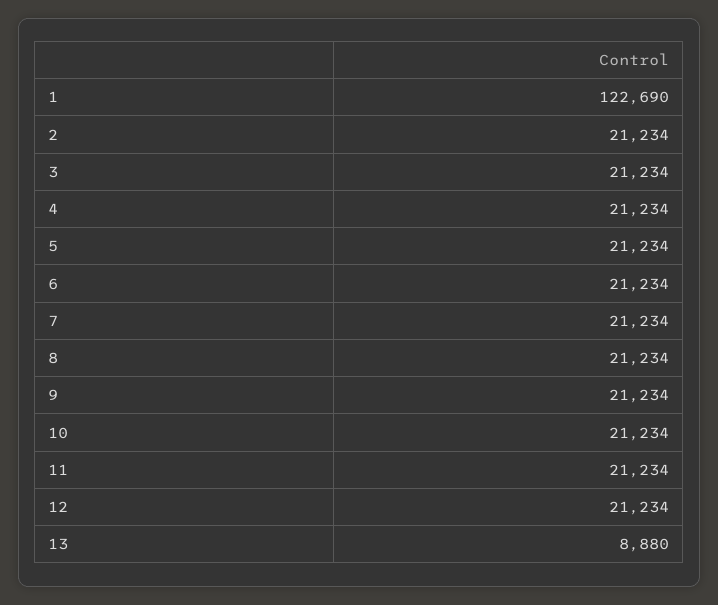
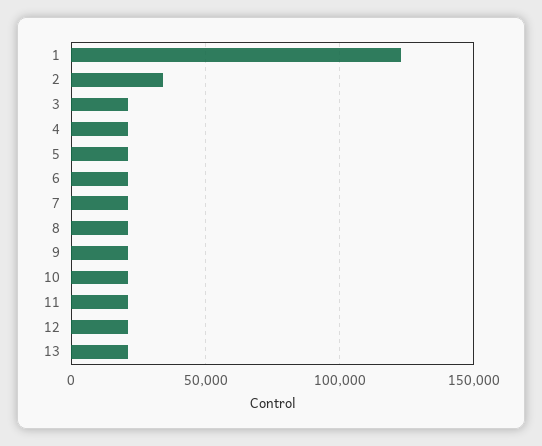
  {
    "1": 122690,
-   "2": 21234,
+   "2": 35000,
    "3": 21234,
    "4": 21234,
    "5": 21234,
    "6": 21234,
    "7": 21234,
    "8": 21234,
    "9": 21234,
    "10": 21234,
    "11": 21234,
    "12": 21234,
-   "13": 8880
+   "13": 20000
  }

